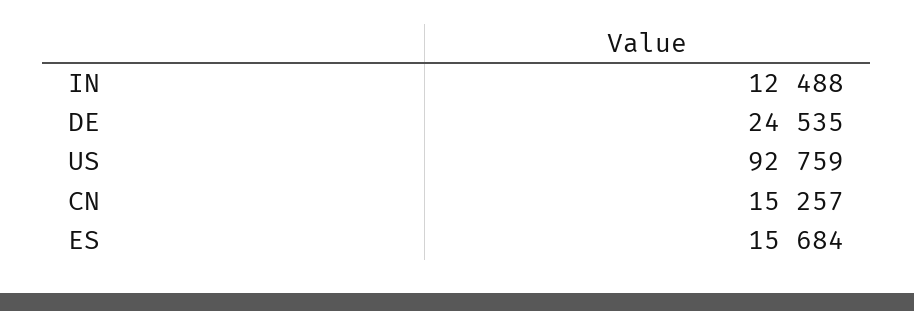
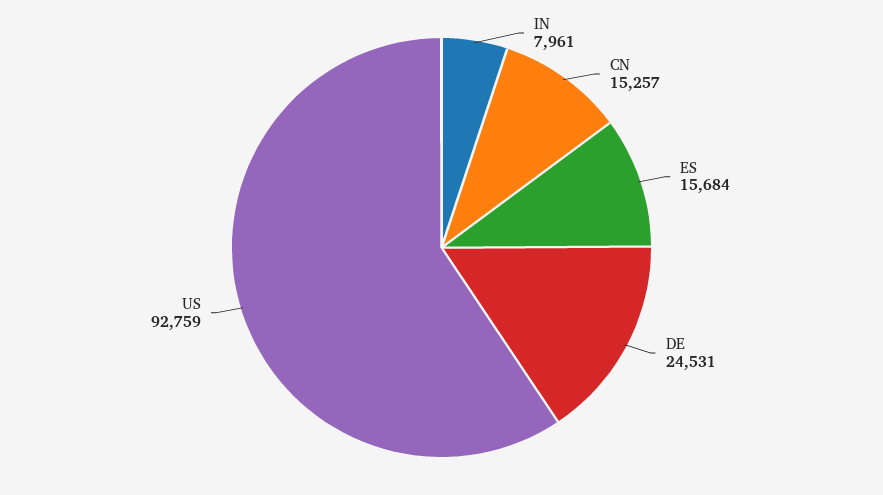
  {
-   "IN": 12488,
+   "IN": 7961,
-   "DE": 24535,
+   "DE": 24531,
    "US": 92759,
    "CN": 15257,
    "ES": 15684
  }

